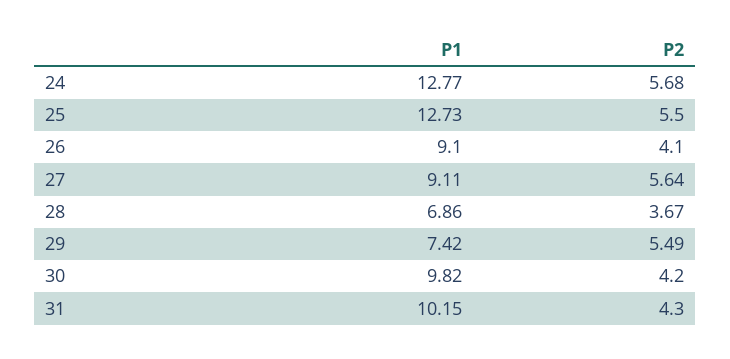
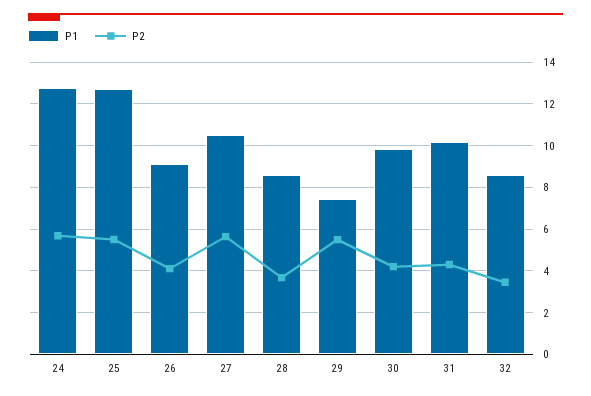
  {
    "P1": {
      "24": 12.77,
      "25": 12.73,
      "26": 9.1,
-     "27": 9.11,
+     "27": 10.5,
-     "28": 6.86,
+     "28": 8.5,
      "29": 7.42,
      "30": 9.82,
-     "31": 10.15
+     "31": 10.15,
+     "32": 8.5
    },
    "P2": {
      "24": 5.68,
      "25": 5.5,
      "26": 4.1,
      "27": 5.64,
      "28": 3.67,
      "29": 5.49,
      "30": 4.2,
-     "31": 4.3
+     "31": 4.3,
+     "32": 3.5
    }
  }

